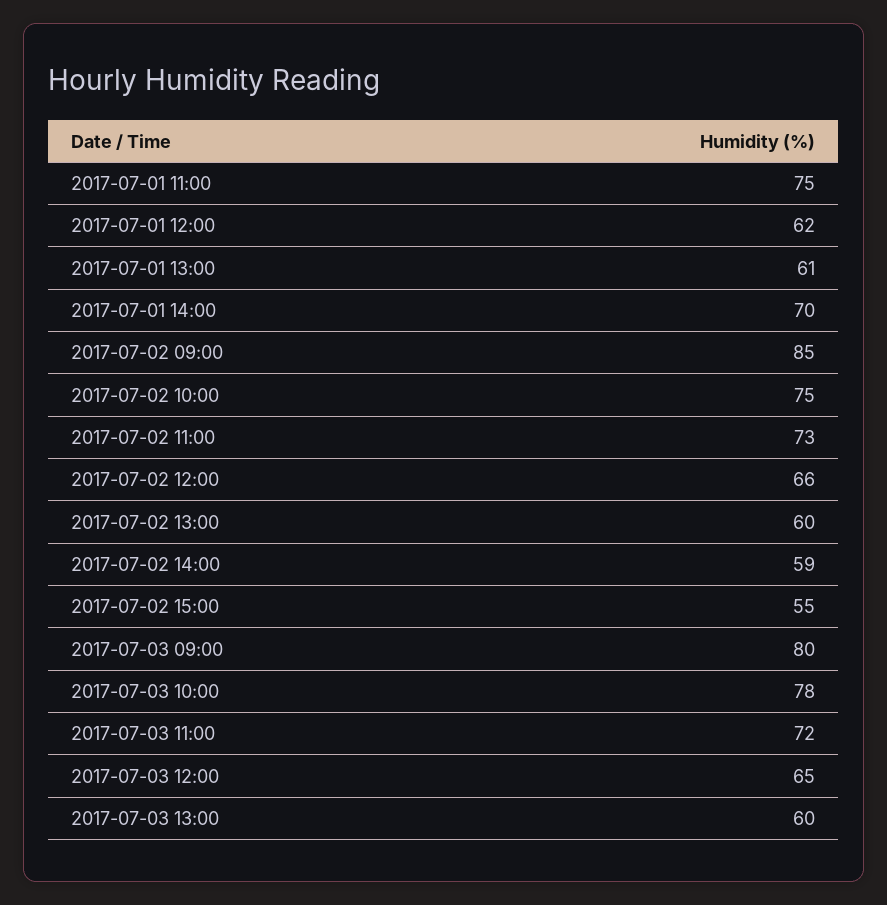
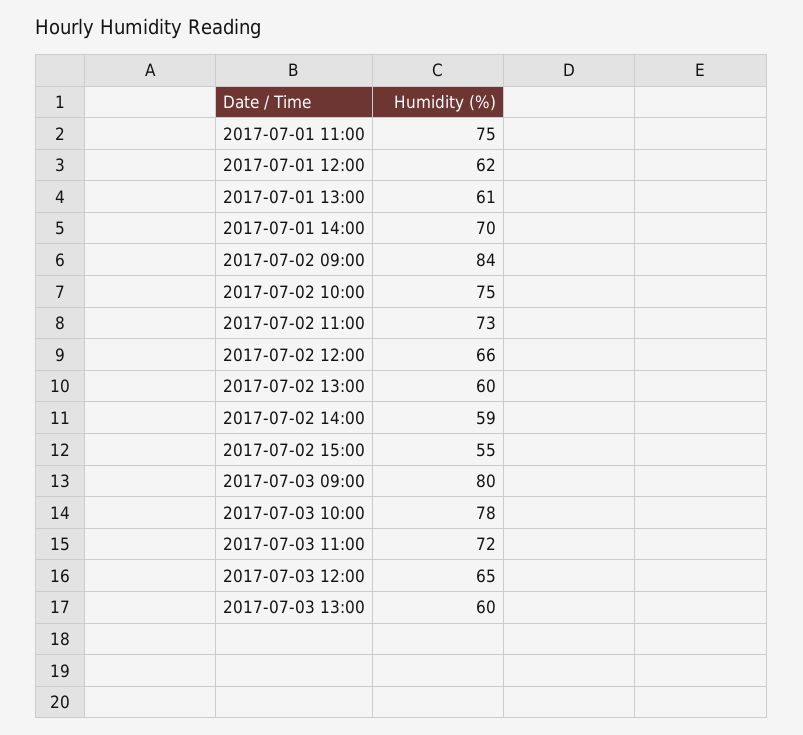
  {
    "2017-07-01 11:00": 75,
    "2017-07-01 12:00": 62,
    "2017-07-01 13:00": 61,
    "2017-07-01 14:00": 70,
-   "2017-07-02 09:00": 85,
+   "2017-07-02 09:00": 84,
    "2017-07-02 10:00": 75,
    "2017-07-02 11:00": 73,
    "2017-07-02 12:00": 66,
    "2017-07-02 13:00": 60,
    "2017-07-02 14:00": 59,
    "2017-07-02 15:00": 55,
    "2017-07-03 09:00": 80,
    "2017-07-03 10:00": 78,
    "2017-07-03 11:00": 72,
    "2017-07-03 12:00": 65,
    "2017-07-03 13:00": 60
  }

